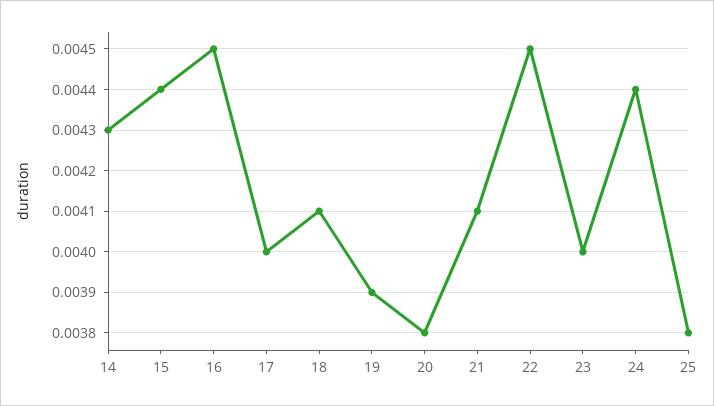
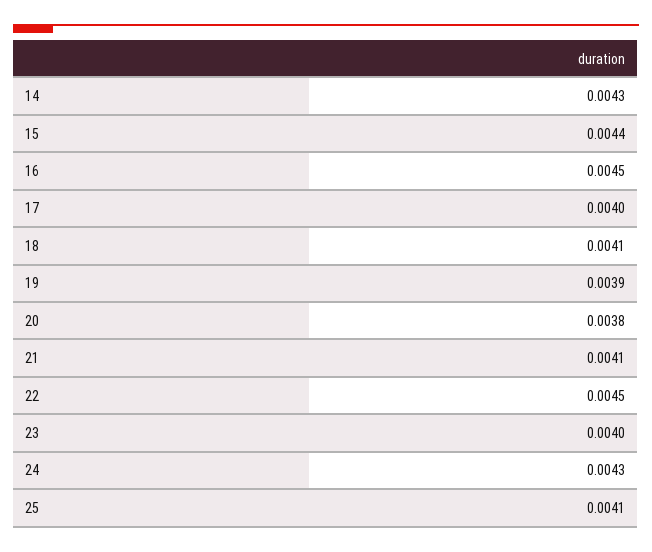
  {
    "14": 0.0043,
    "15": 0.0044,
    "16": 0.0045,
    "17": 0.004,
    "18": 0.0041,
    "19": 0.0039,
    "20": 0.0038,
    "21": 0.0041,
    "22": 0.0045,
    "23": 0.004,
-   "24": 0.0044,
+   "24": 0.0043,
-   "25": 0.0038
+   "25": 0.0041
  }

